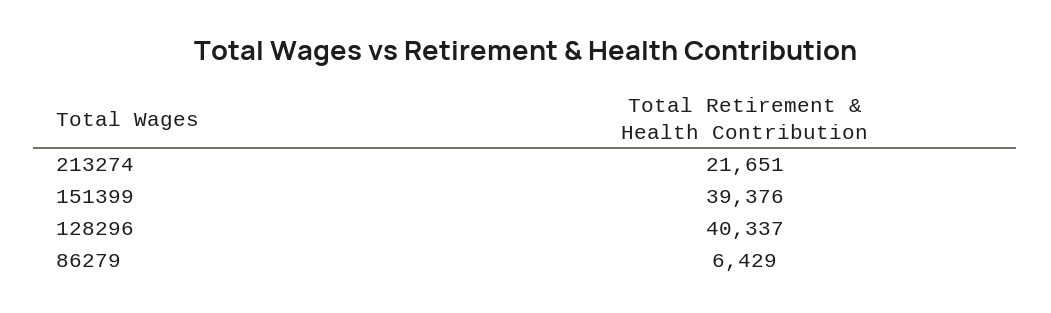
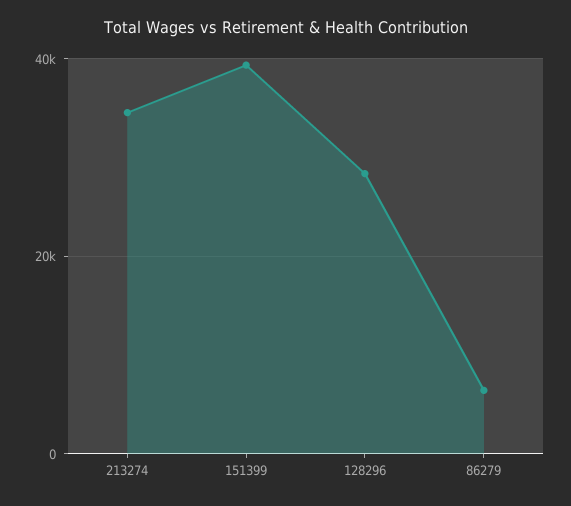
  {
-   "213274": 21651,
+   "213274": 34000,
    "151399": 39376,
-   "128296": 40337,
+   "128296": 28000,
    "86279": 6429
  }

